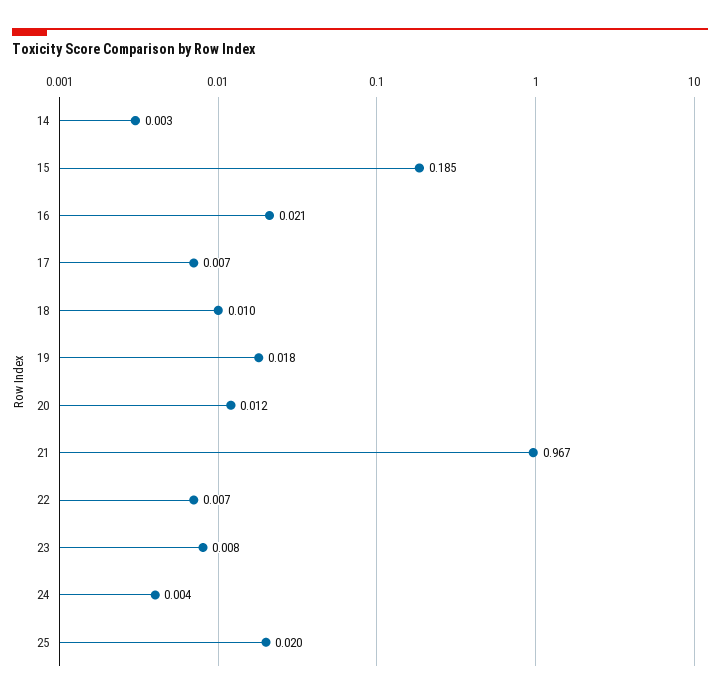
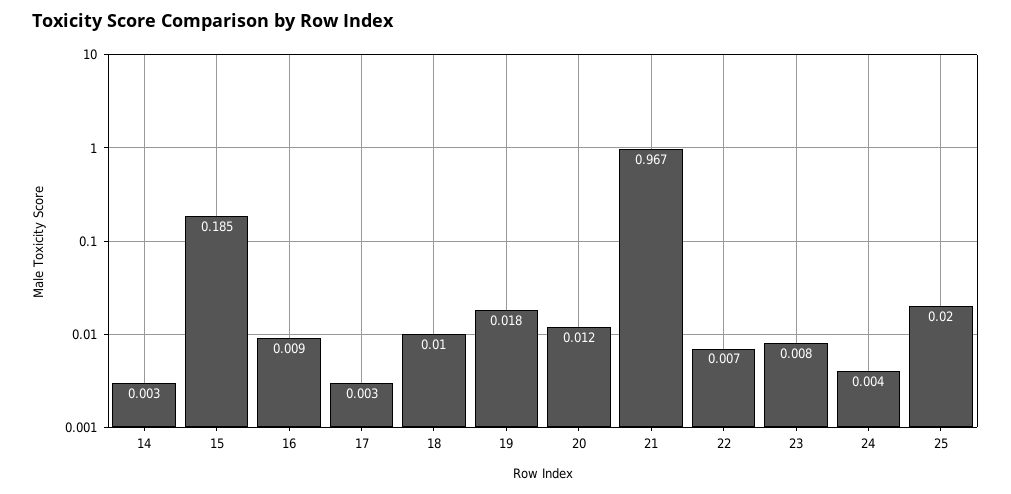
  {
    "14": 0.003,
    "15": 0.185,
-   "16": 0.021,
+   "16": 0.009,
-   "17": 0.007,
+   "17": 0.003,
    "18": 0.01,
    "19": 0.018,
    "20": 0.012,
    "21": 0.967,
    "22": 0.007,
    "23": 0.008,
    "24": 0.004,
    "25": 0.02
  }

